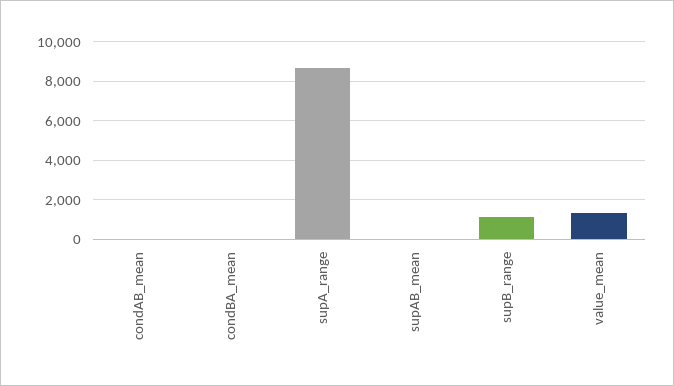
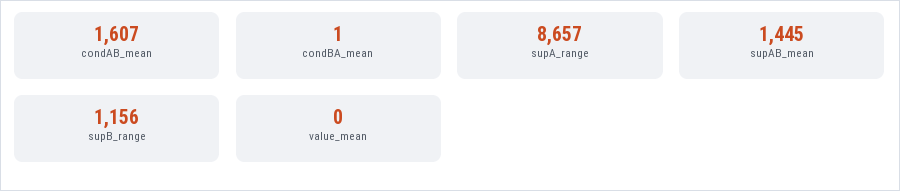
  {
-   "condAB_mean": 0,
+   "condAB_mean": 1607,
    "condBA_mean": 1,
    "supA_range": 8657,
-   "supAB_mean": 0,
+   "supAB_mean": 1445,
    "supB_range": 1156,
-   "value_mean": 1500
+   "value_mean": 0
  }

